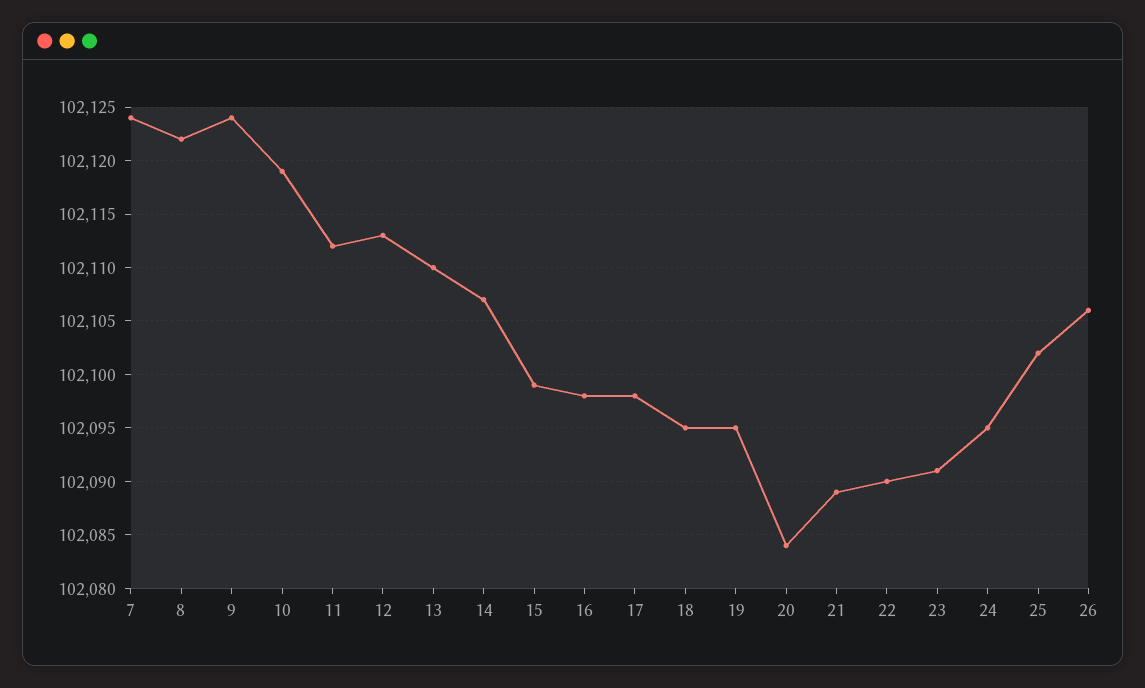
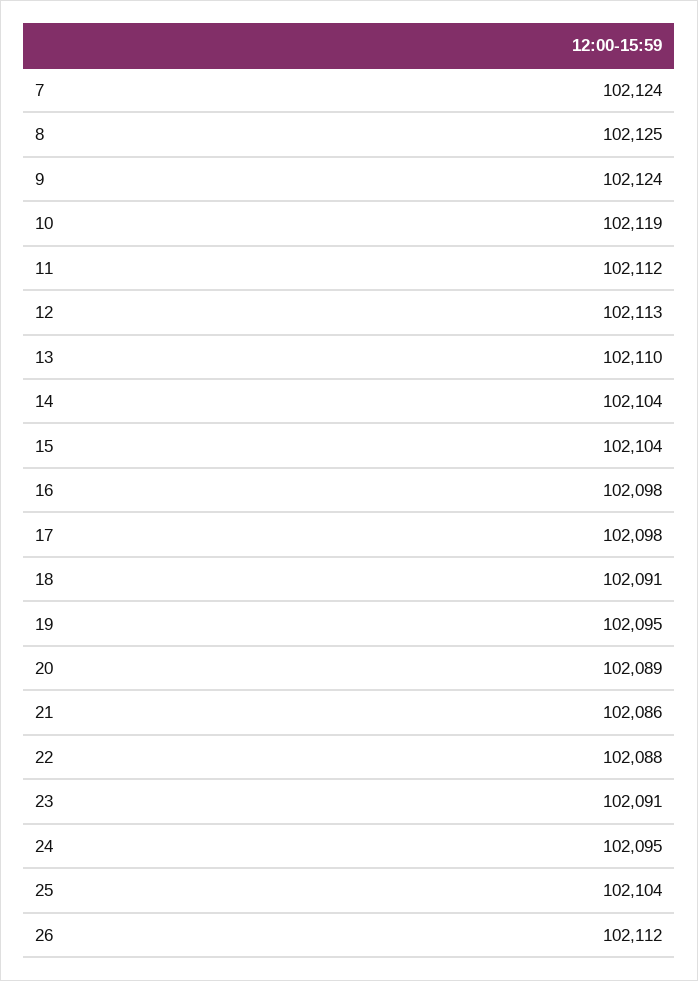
  {
    "7": 102124,
-   "8": 102122,
+   "8": 102125,
    "9": 102124,
    "10": 102119,
    "11": 102112,
    "12": 102113,
    "13": 102110,
-   "14": 102107,
+   "14": 102104,
-   "15": 102099,
+   "15": 102104,
    "16": 102098,
    "17": 102098,
-   "18": 102095,
+   "18": 102091,
    "19": 102095,
-   "20": 102084,
+   "20": 102089,
-   "21": 102089,
+   "21": 102086,
-   "22": 102090,
+   "22": 102088,
    "23": 102091,
    "24": 102095,
-   "25": 102102,
+   "25": 102104,
-   "26": 102106
+   "26": 102112
  }

